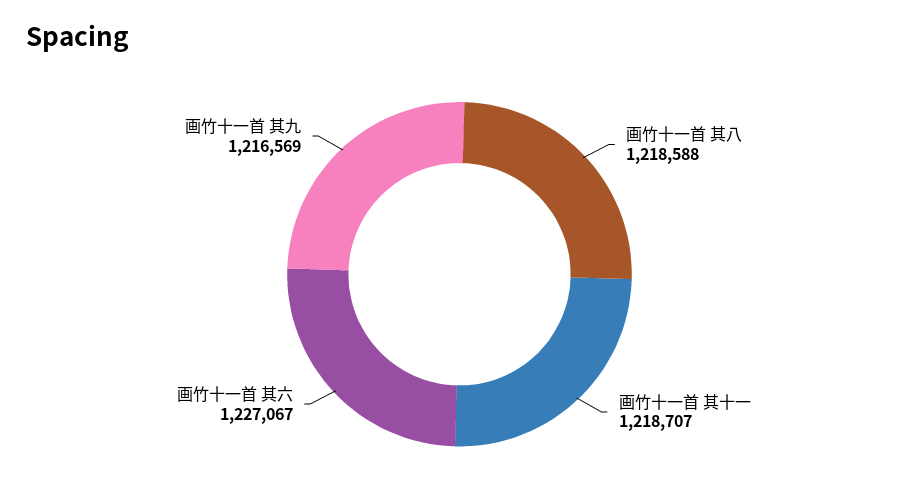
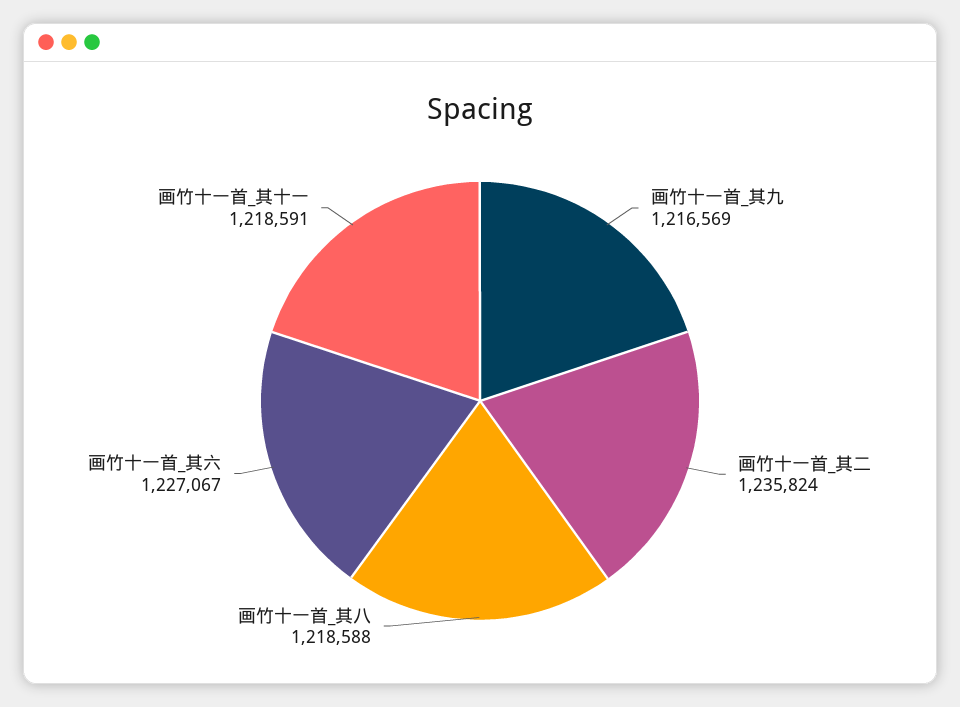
  {
    "画竹十一首 其八": 1218588,
-   "画竹十一首 其十一": 1218707,
+   "画竹十一首 其十一": 1218591,
    "画竹十一首 其六": 1227067,
-   "画竹十一首 其九": 1216569
+   "画竹十一首 其九": 1216569,
+   "画竹十一首_其二": 1235824
  }

